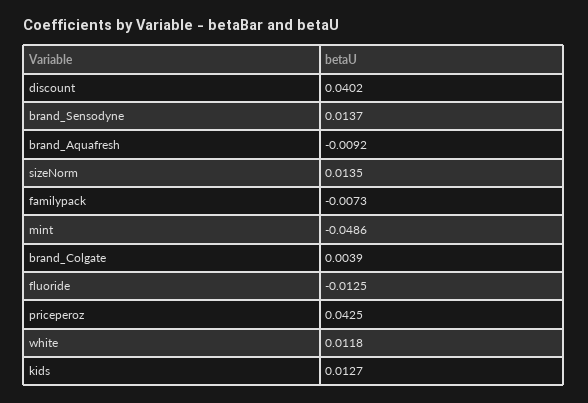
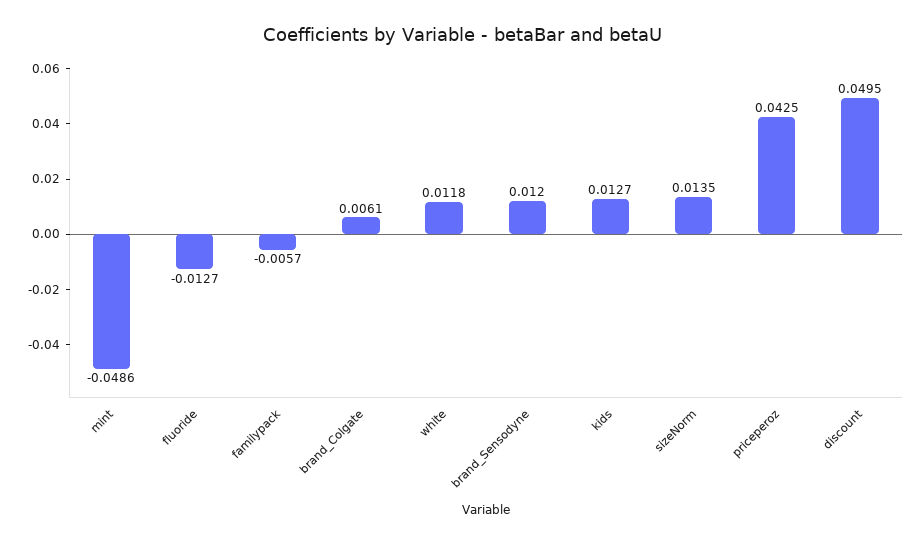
  {
-   "discount": 0.0402,
+   "discount": 0.0495,
-   "brand_Sensodyne": 0.0137,
+   "brand_Sensodyne": 0.012,
-   "brand_Aquafresh": -0.0092,
    "sizeNorm": 0.0135,
-   "familypack": -0.0073,
+   "familypack": -0.0057,
    "mint": -0.0486,
-   "brand_Colgate": 0.0039,
+   "brand_Colgate": 0.0061,
-   "fluoride": -0.0125,
+   "fluoride": -0.0127,
    "priceperoz": 0.0425,
    "white": 0.0118,
    "kids": 0.0127
  }

